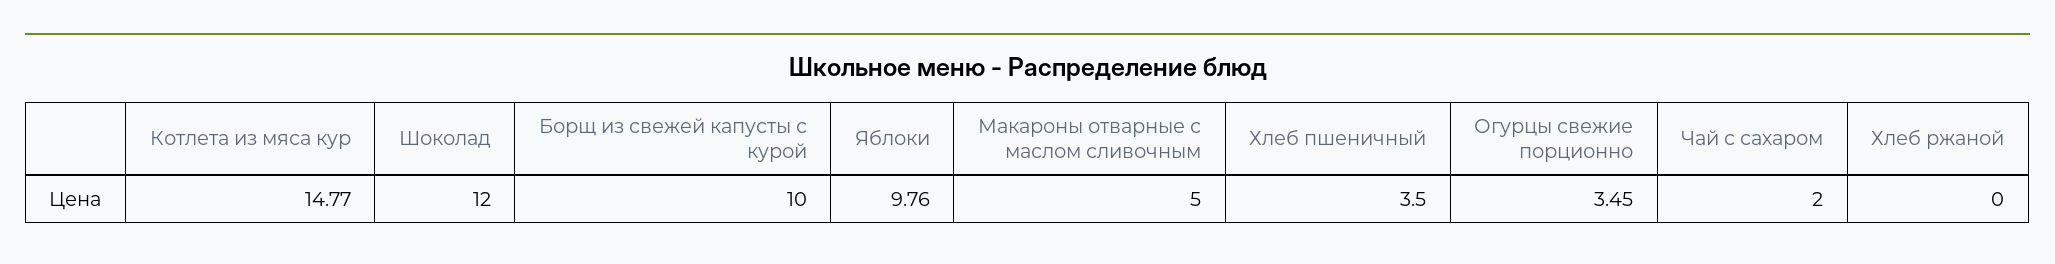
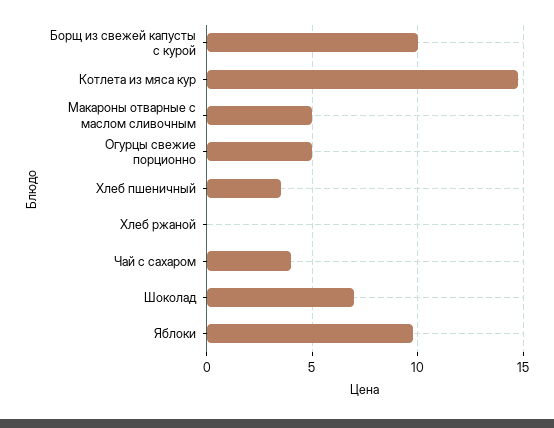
  {
    "Котлета из мяса кур": 14.77,
-   "Шоколад": 12,
+   "Шоколад": 7,
    "Борщ из свежей капусты с курой": 10,
    "Яблоки": 9.76,
    "Макароны отварные с маслом сливочным": 5,
    "Хлеб пшеничный": 3.5,
-   "Огурцы свежие порционно": 3.45,
+   "Огурцы свежие порционно": 5,
-   "Чай с сахаром": 2,
+   "Чай с сахаром": 4,
    "Хлеб ржаной": 0
  }

